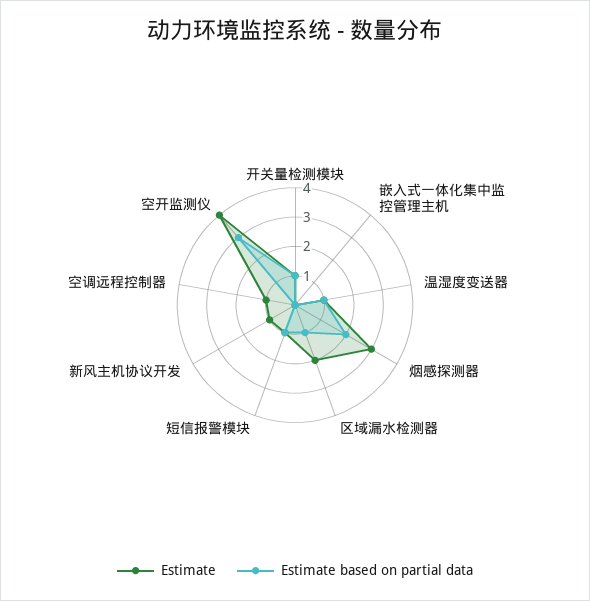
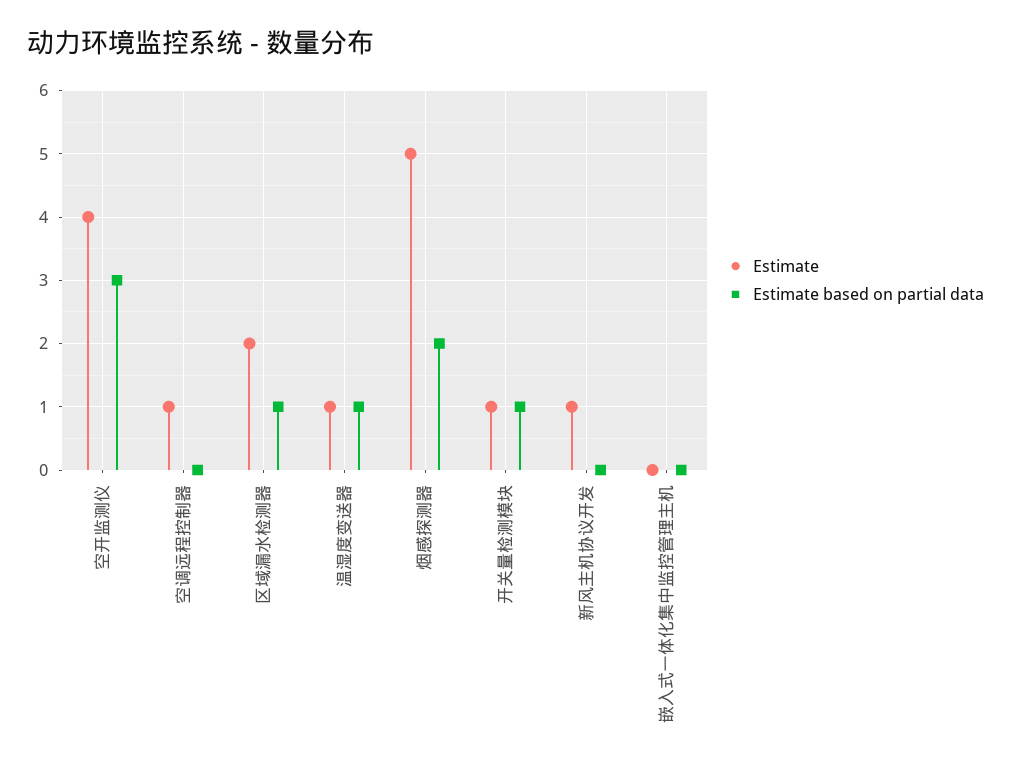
  {
    "Estimate": {
      "开关量检测模块": 1,
      "嵌入式一体化集中监控管理主机": 0,
      "温湿度变送器": 1,
-     "烟感探测器": 3,
+     "烟感探测器": 5,
      "区域漏水检测器": 2,
-     "短信报警模块": 1,
      "新风主机协议开发": 1,
      "空调远程控制器": 1,
      "空开监测仪": 4
    },
    "Estimate based on partial data": {
      "开关量检测模块": 1,
      "嵌入式一体化集中监控管理主机": 0,
      "温湿度变送器": 1,
      "烟感探测器": 2,
      "区域漏水检测器": 1,
-     "短信报警模块": 1,
      "新风主机协议开发": 0,
      "空调远程控制器": 0,
      "空开监测仪": 3
    }
  }

